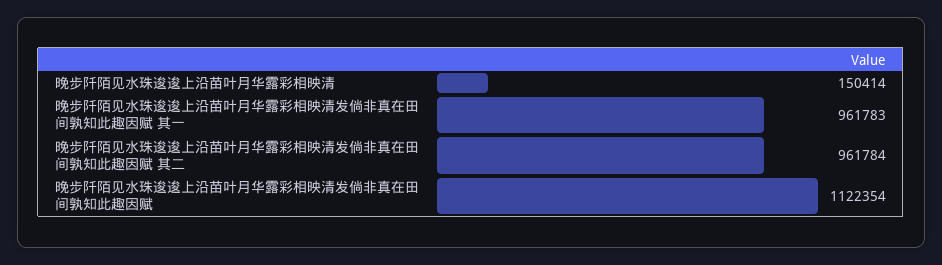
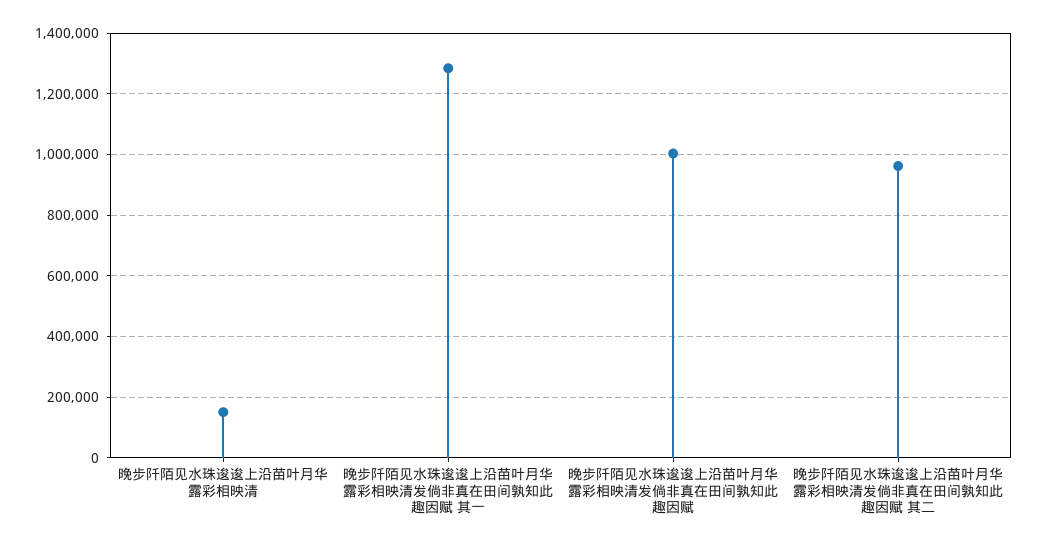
  {
    "晚步阡陌见水珠逡逡上沿苗叶月华露彩相映清": 150414,
-   "晚步阡陌见水珠逡逡上沿苗叶月华露彩相映清发倘非真在田间孰知此趣因赋 其一": 961783,
+   "晚步阡陌见水珠逡逡上沿苗叶月华露彩相映清发倘非真在田间孰知此趣因赋 其一": 1280000,
    "晚步阡陌见水珠逡逡上沿苗叶月华露彩相映清发倘非真在田间孰知此趣因赋 其二": 961784,
-   "晚步阡陌见水珠逡逡上沿苗叶月华露彩相映清发倘非真在田间孰知此趣因赋": 1122354
+   "晚步阡陌见水珠逡逡上沿苗叶月华露彩相映清发倘非真在田间孰知此趣因赋": 1000000
  }

